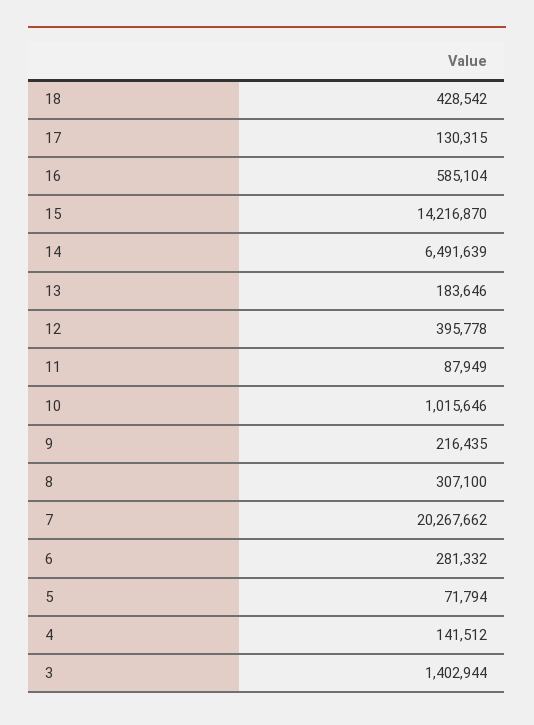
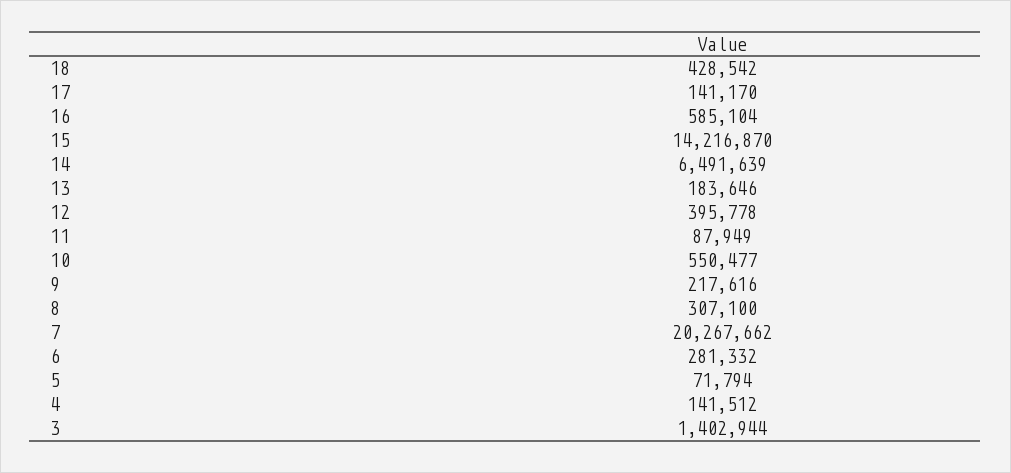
  {
    "18": 428542,
-   "17": 130315,
+   "17": 141170,
    "16": 585104,
    "15": 14216870,
    "14": 6491639,
    "13": 183646,
    "12": 395778,
    "11": 87949,
-   "10": 1015646,
+   "10": 550477,
-   "9": 216435,
+   "9": 217616,
    "8": 307100,
    "7": 20267662,
    "6": 281332,
    "5": 71794,
    "4": 141512,
    "3": 1402944
  }

